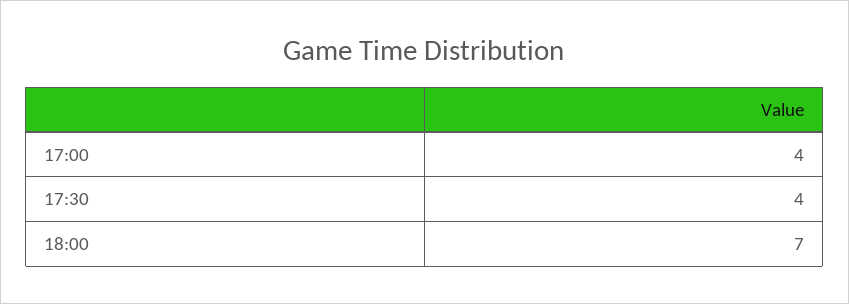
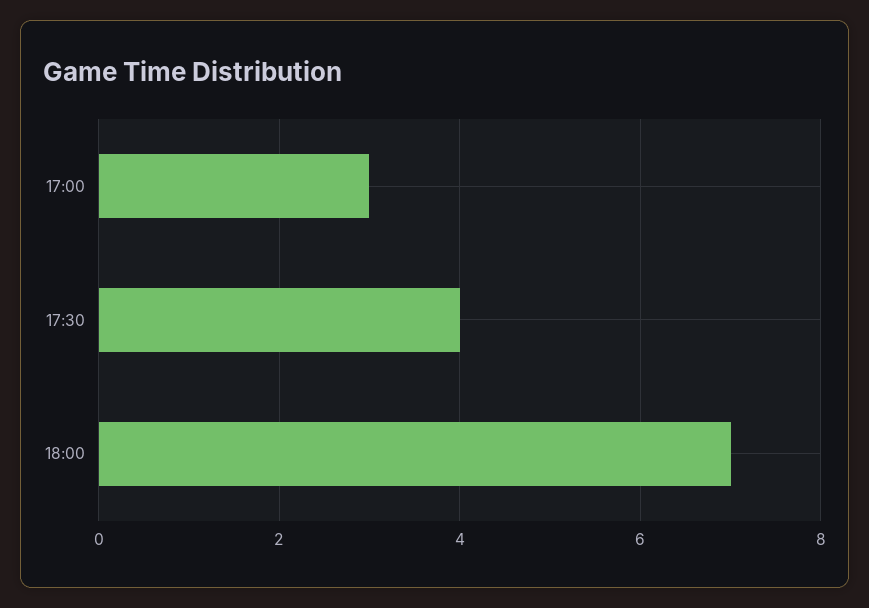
  {
-   "17:00": 4,
+   "17:00": 3,
    "17:30": 4,
    "18:00": 7
  }

